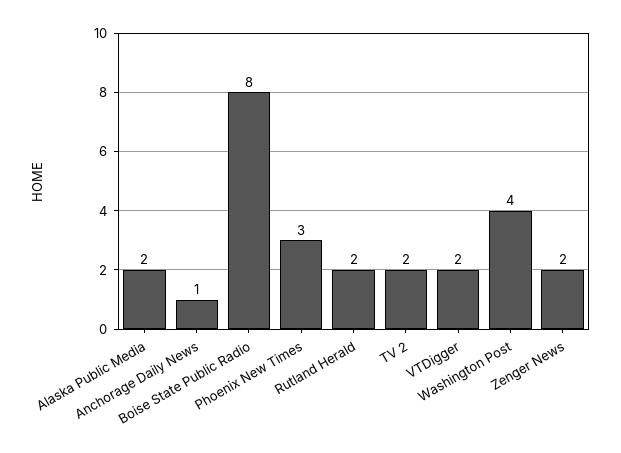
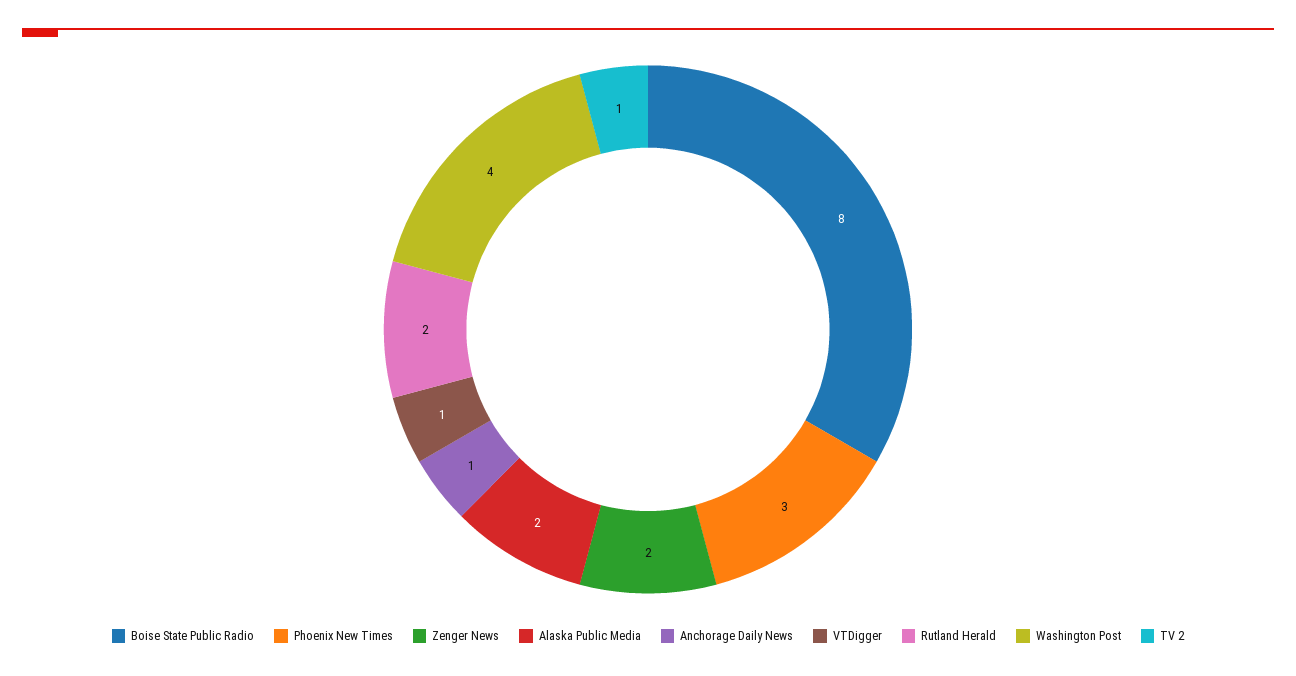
  {
    "Alaska Public Media": 2,
    "Anchorage Daily News": 1,
    "Boise State Public Radio": 8,
    "Phoenix New Times": 3,
    "Rutland Herald": 2,
-   "TV 2": 2,
+   "TV 2": 1,
-   "VTDigger": 2,
+   "VTDigger": 1,
    "Washington Post": 4,
    "Zenger News": 2
  }

